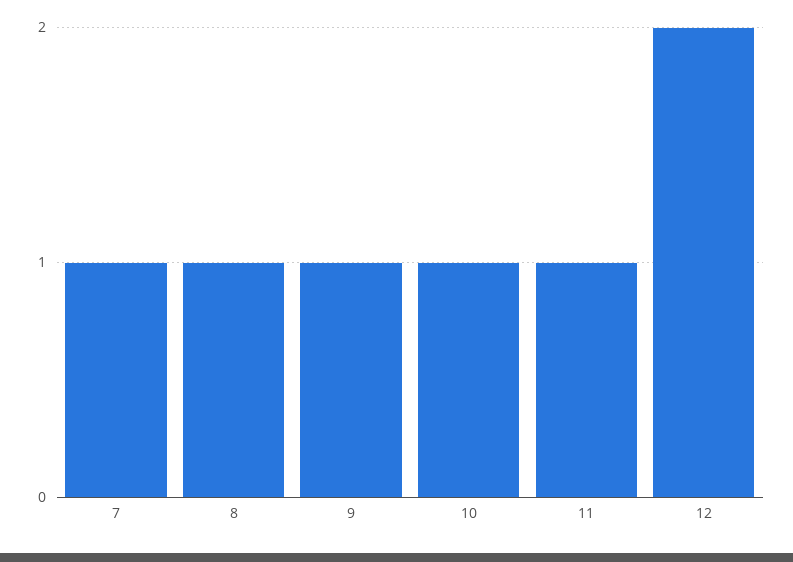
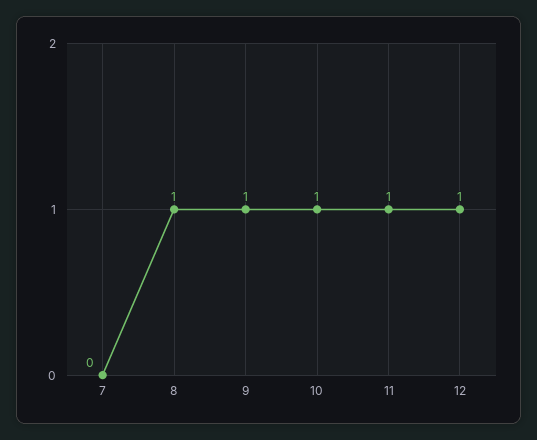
  {
-   "7": 1,
+   "7": 0,
    "8": 1,
    "9": 1,
    "10": 1,
    "11": 1,
-   "12": 2
+   "12": 1
  }

